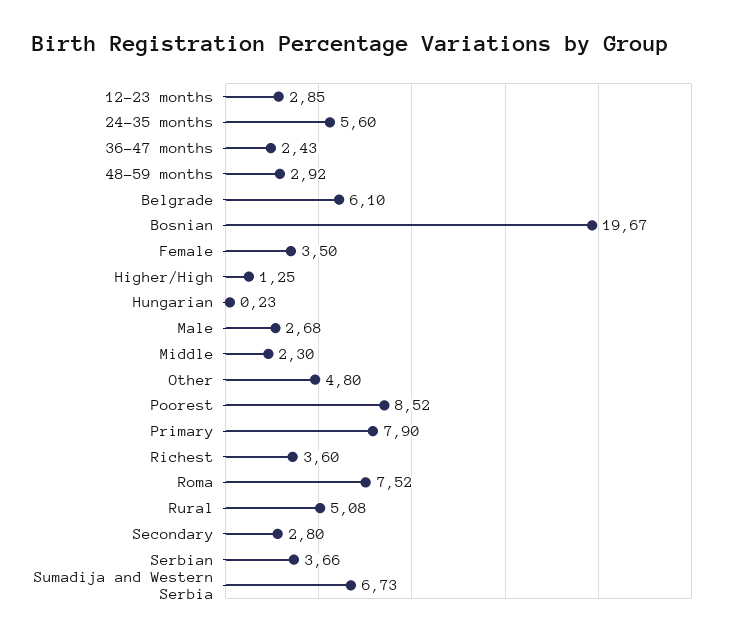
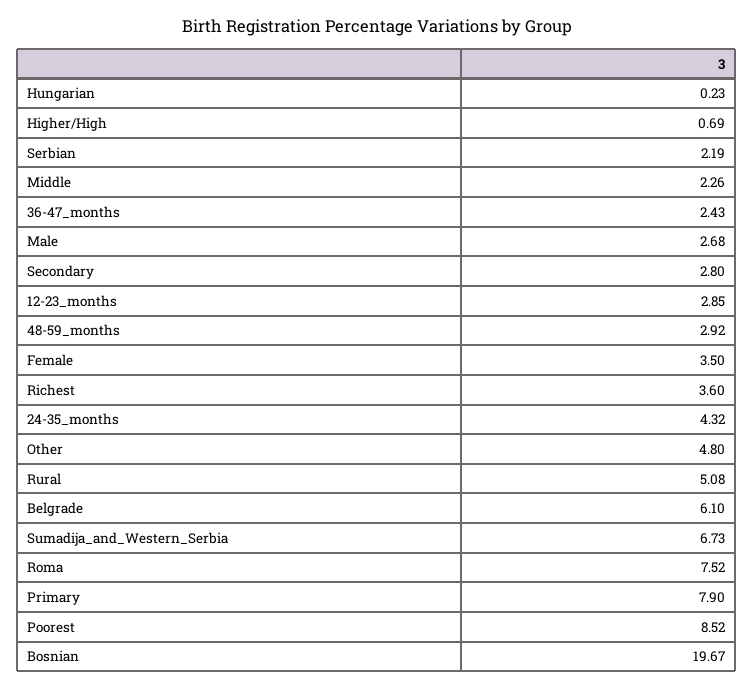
  {
    "12-23 months": 2.85,
-   "24-35 months": 5.6,
+   "24-35 months": 4.32,
    "36-47 months": 2.43,
    "48-59 months": 2.92,
    "Belgrade": 6.1,
    "Bosnian": 19.67,
    "Female": 3.5,
-   "Higher/High": 1.25,
+   "Higher/High": 0.69,
    "Hungarian": 0.23,
    "Male": 2.68,
-   "Middle": 2.3,
+   "Middle": 2.26,
    "Other": 4.8,
    "Poorest": 8.52,
    "Primary": 7.9,
    "Richest": 3.6,
    "Roma": 7.52,
    "Rural": 5.08,
    "Secondary": 2.8,
-   "Serbian": 3.66,
+   "Serbian": 2.19,
    "Sumadija and Western Serbia": 6.73
  }

